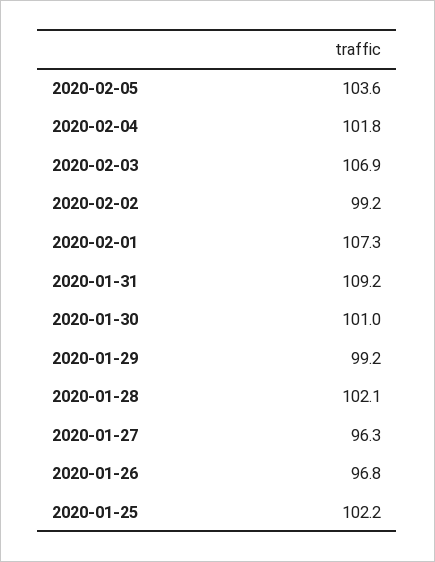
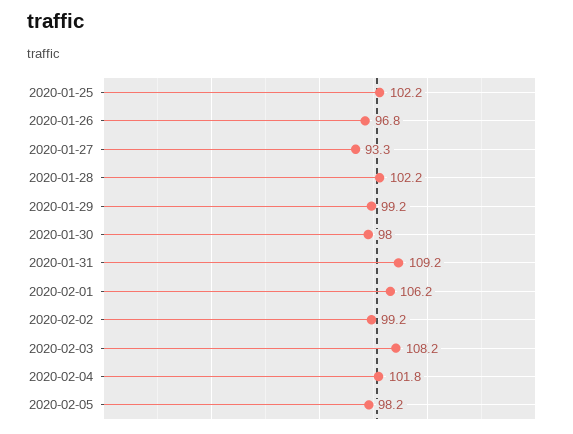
  {
-   "2020-02-05": 103.6,
+   "2020-02-05": 98.2,
    "2020-02-04": 101.8,
-   "2020-02-03": 106.9,
+   "2020-02-03": 108.2,
    "2020-02-02": 99.2,
-   "2020-02-01": 107.3,
+   "2020-02-01": 106.2,
    "2020-01-31": 109.2,
-   "2020-01-30": 101,
+   "2020-01-30": 98,
    "2020-01-29": 99.2,
-   "2020-01-28": 102.1,
+   "2020-01-28": 102.2,
-   "2020-01-27": 96.3,
+   "2020-01-27": 93.3,
    "2020-01-26": 96.8,
    "2020-01-25": 102.2
  }

